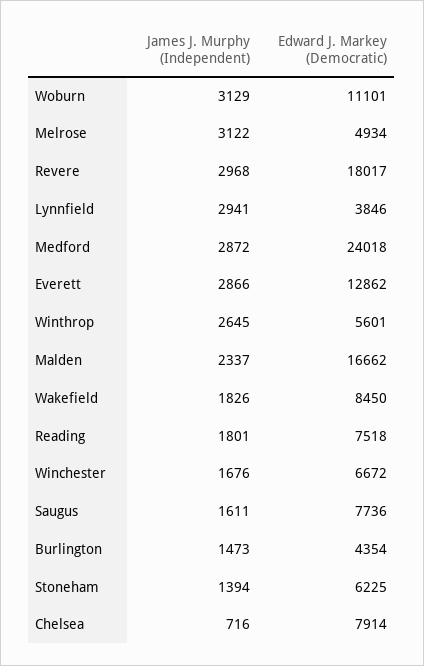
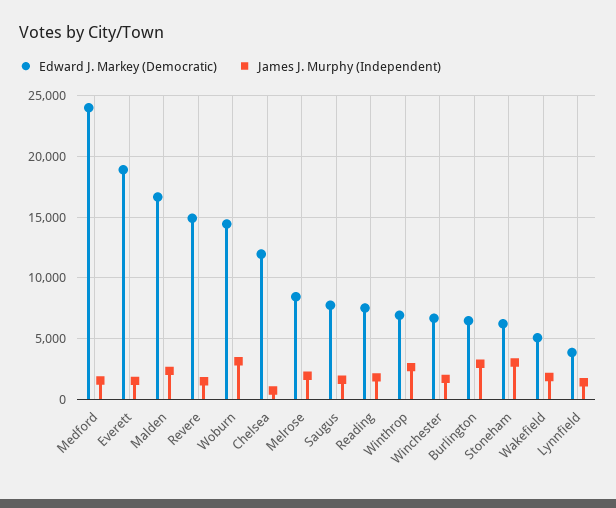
  {
    "James J. Murphy (Independent)": {
      "Woburn": 3129,
-     "Melrose": 3122,
+     "Melrose": 2000,
-     "Revere": 2968,
+     "Revere": 1500,
-     "Lynnfield": 2941,
+     "Lynnfield": 1500,
-     "Medford": 2872,
+     "Medford": 1500,
-     "Everett": 2866,
+     "Everett": 1500,
      "Winthrop": 2645,
      "Malden": 2337,
      "Wakefield": 1826,
      "Reading": 1801,
      "Winchester": 1676,
      "Saugus": 1611,
-     "Burlington": 1473,
+     "Burlington": 3000,
-     "Stoneham": 1394,
+     "Stoneham": 3000,
      "Chelsea": 716
    },
    "Edward J. Markey (Democratic)": {
-     "Woburn": 11101,
+     "Woburn": 14500,
-     "Melrose": 4934,
+     "Melrose": 8500,
-     "Revere": 18017,
+     "Revere": 15000,
      "Lynnfield": 3846,
      "Medford": 24018,
-     "Everett": 12862,
+     "Everett": 19000,
-     "Winthrop": 5601,
+     "Winthrop": 7000,
      "Malden": 16662,
-     "Wakefield": 8450,
+     "Wakefield": 5000,
      "Reading": 7518,
      "Winchester": 6672,
      "Saugus": 7736,
-     "Burlington": 4354,
+     "Burlington": 6500,
      "Stoneham": 6225,
-     "Chelsea": 7914
+     "Chelsea": 12000
    }
  }

